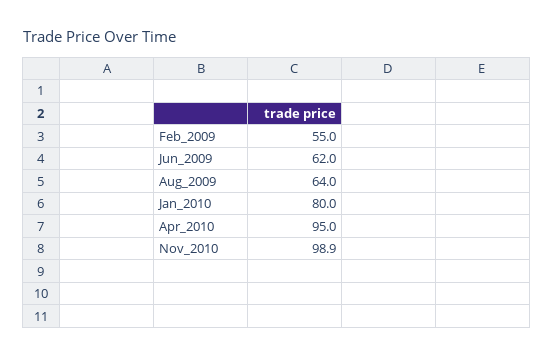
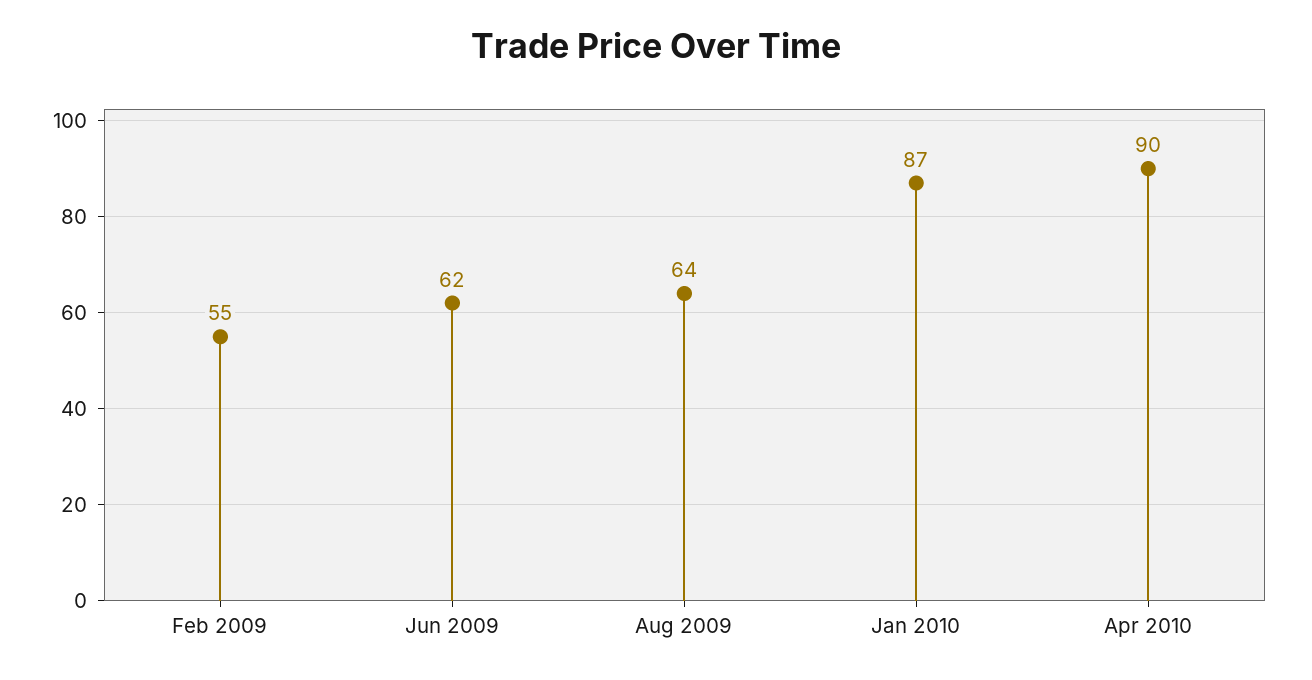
  {
    "Feb_2009": 55,
    "Jun_2009": 62,
    "Aug_2009": 64,
-   "Jan_2010": 80,
+   "Jan_2010": 87,
-   "Apr_2010": 95,
+   "Apr_2010": 90
-   "Nov_2010": 98.9
  }

